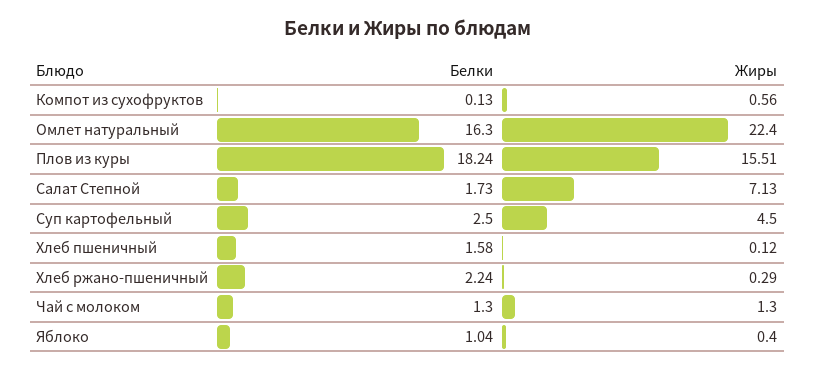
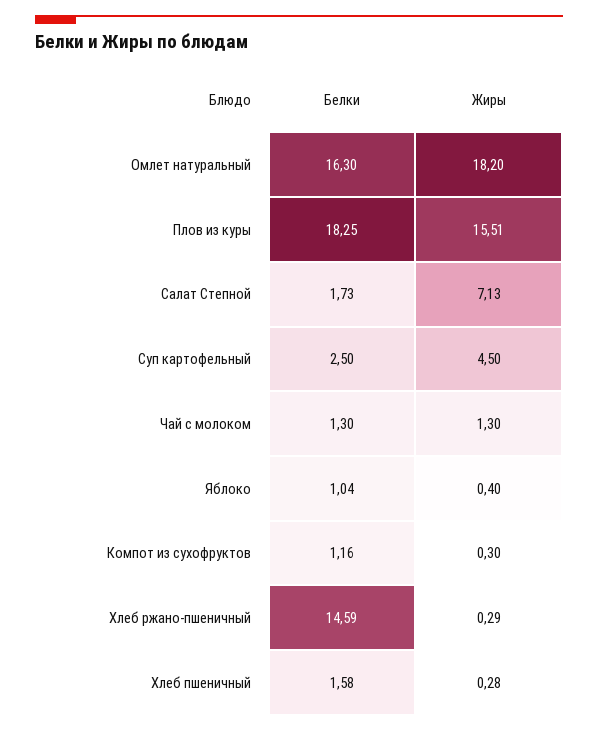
  {
    "Белки": {
-     "Компот из сухофруктов": 0.13,
+     "Компот из сухофруктов": 1.16,
      "Омлет натуральный": 16.3,
-     "Плов из куры": 18.24,
+     "Плов из куры": 18.25,
      "Салат Степной": 1.73,
      "Суп картофельный": 2.5,
      "Хлеб пшеничный": 1.58,
-     "Хлеб ржано-пшеничный": 2.24,
+     "Хлеб ржано-пшеничный": 14.59,
      "Чай с молоком": 1.3,
      "Яблоко": 1.04
    },
    "Жиры": {
-     "Компот из сухофруктов": 0.56,
+     "Компот из сухофруктов": 0.3,
-     "Омлет натуральный": 22.4,
+     "Омлет натуральный": 18.2,
      "Плов из куры": 15.51,
      "Салат Степной": 7.13,
      "Суп картофельный": 4.5,
-     "Хлеб пшеничный": 0.12,
+     "Хлеб пшеничный": 0.28,
      "Хлеб ржано-пшеничный": 0.29,
      "Чай с молоком": 1.3,
      "Яблоко": 0.4
    }
  }

